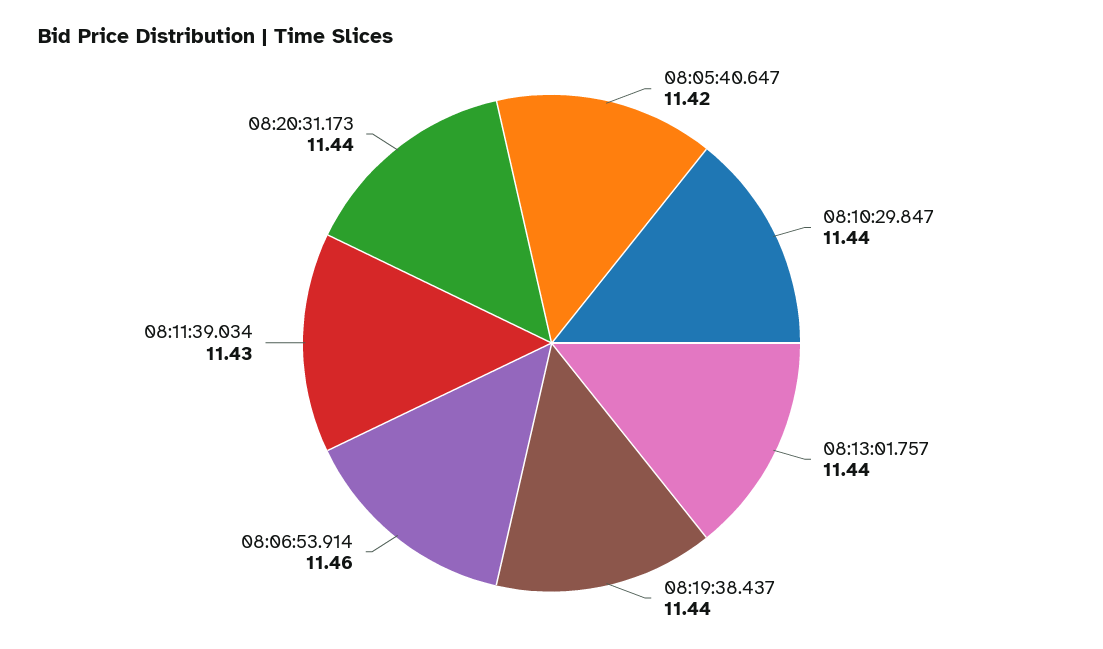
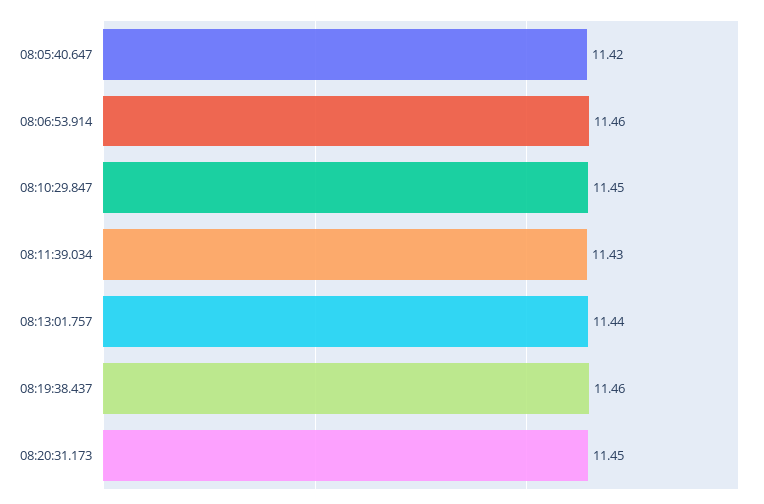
  {
    "08:05:40.647": 11.42,
-   "08:10:29.847": 11.44,
+   "08:10:29.847": 11.45,
    "08:13:01.757": 11.44,
-   "08:19:38.437": 11.44,
+   "08:19:38.437": 11.46,
    "08:06:53.914": 11.46,
    "08:11:39.034": 11.43,
-   "08:20:31.173": 11.44
+   "08:20:31.173": 11.45
  }

